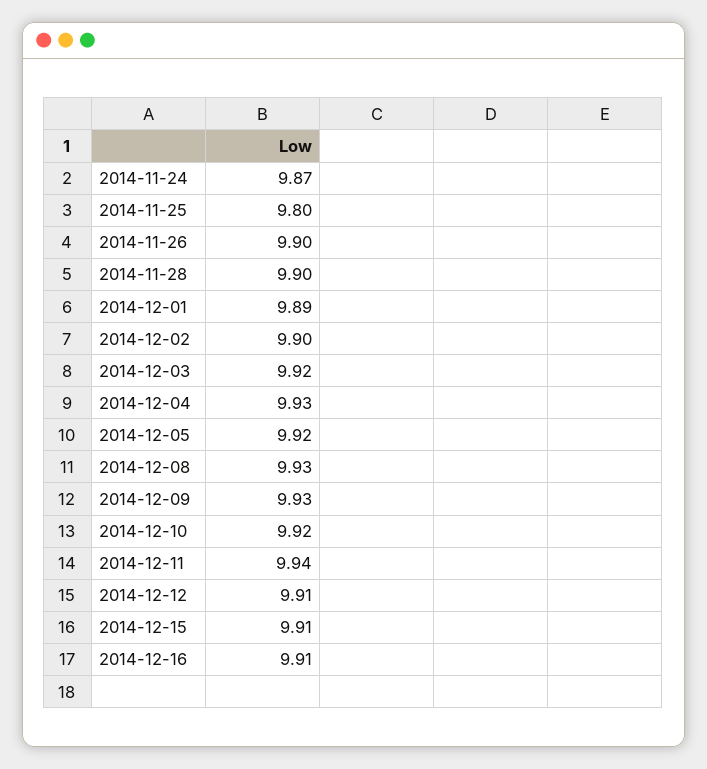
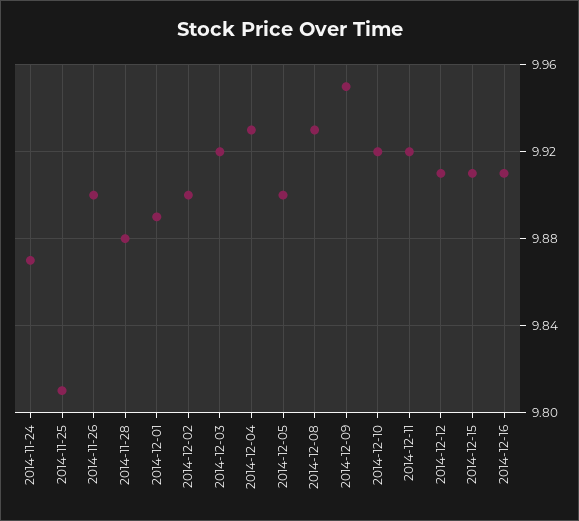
  {
    "2014-11-24": 9.87,
-   "2014-11-25": 9.8,
+   "2014-11-25": 9.81,
    "2014-11-26": 9.9,
-   "2014-11-28": 9.9,
+   "2014-11-28": 9.88,
    "2014-12-01": 9.89,
    "2014-12-02": 9.9,
    "2014-12-03": 9.92,
    "2014-12-04": 9.93,
-   "2014-12-05": 9.92,
+   "2014-12-05": 9.9,
    "2014-12-08": 9.93,
-   "2014-12-09": 9.93,
+   "2014-12-09": 9.95,
    "2014-12-10": 9.92,
-   "2014-12-11": 9.94,
+   "2014-12-11": 9.92,
    "2014-12-12": 9.91,
    "2014-12-15": 9.91,
    "2014-12-16": 9.91
  }

